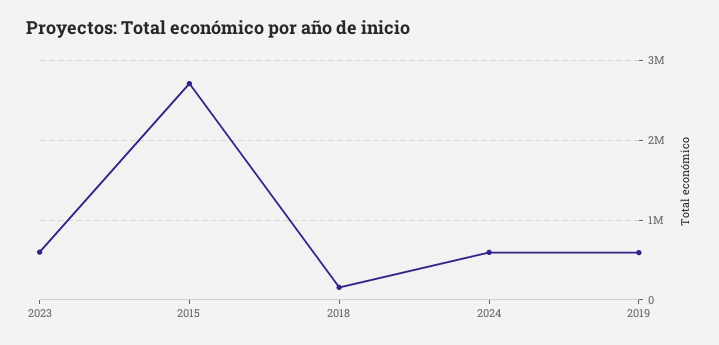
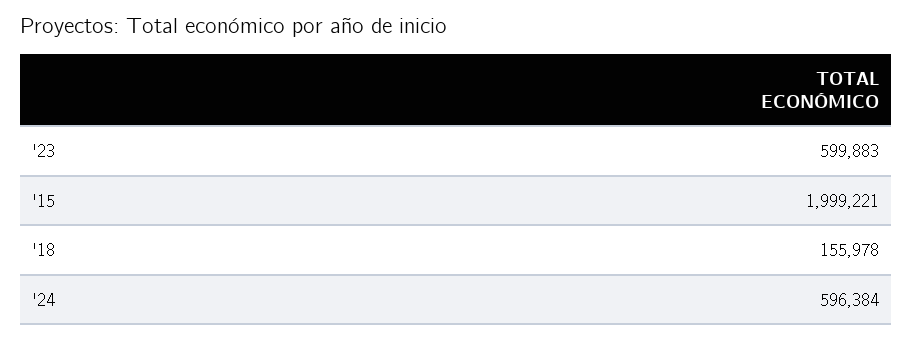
  {
    "2023": 599883,
-   "2015": 2700000,
+   "2015": 1999221,
    "2018": 155978,
-   "2024": 596384,
+   "2024": 596384
-   "2019": 600000
  }

